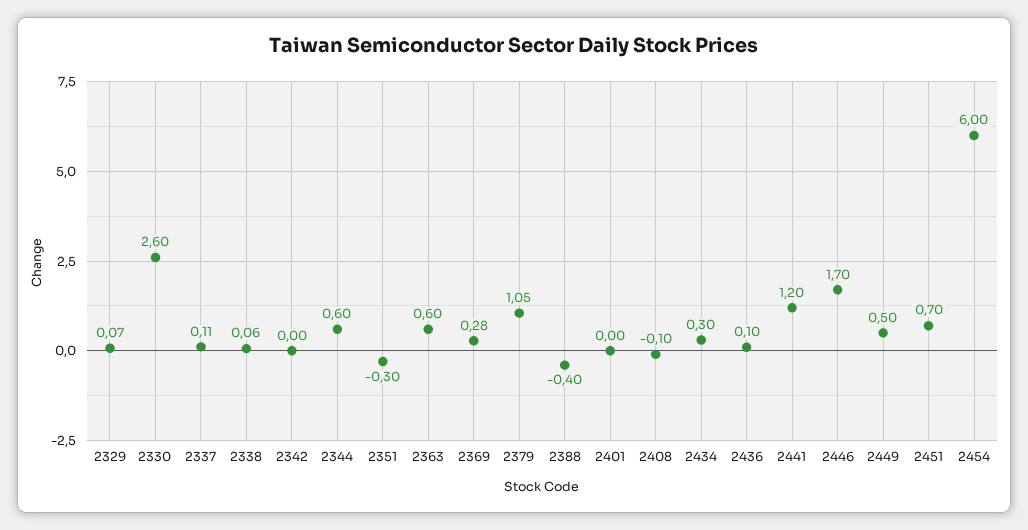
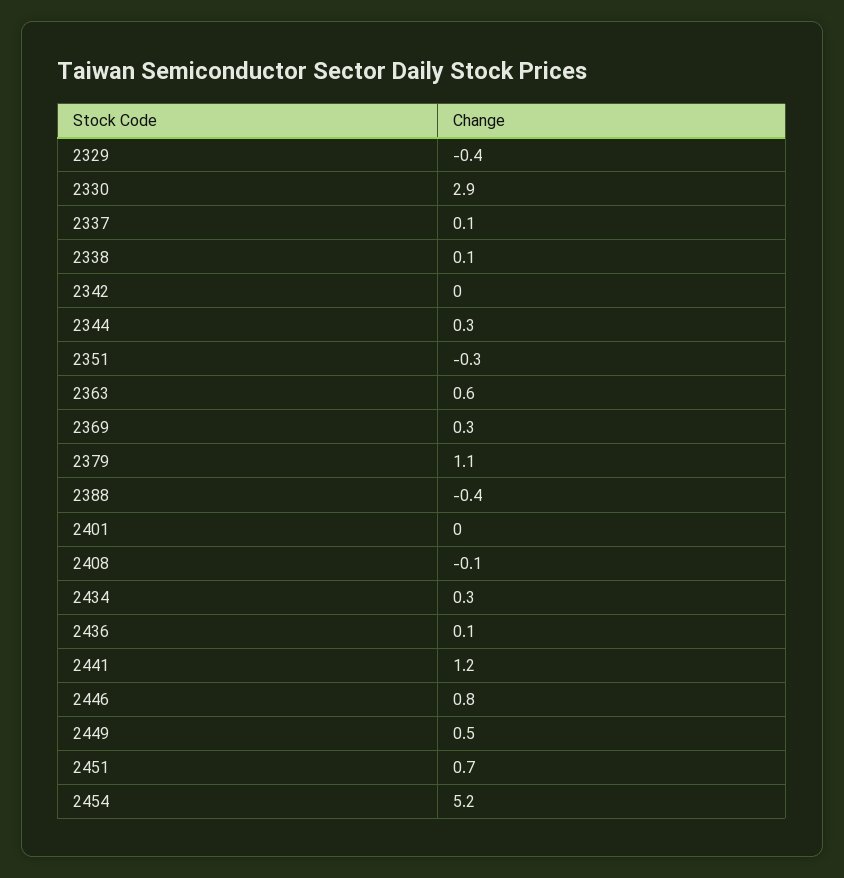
  {
-   "2329": 0.07,
+   "2329": -0.4,
-   "2330": 2.6,
+   "2330": 2.9,
    "2337": 0.11,
    "2338": 0.06,
    "2342": 0,
-   "2344": 0.6,
+   "2344": 0.3,
    "2351": -0.3,
    "2363": 0.6,
    "2369": 0.28,
    "2379": 1.05,
    "2388": -0.4,
    "2401": 0,
    "2408": -0.1,
    "2434": 0.3,
    "2436": 0.1,
    "2441": 1.2,
-   "2446": 1.7,
+   "2446": 0.8,
    "2449": 0.5,
    "2451": 0.7,
-   "2454": 6
+   "2454": 5.2
  }

